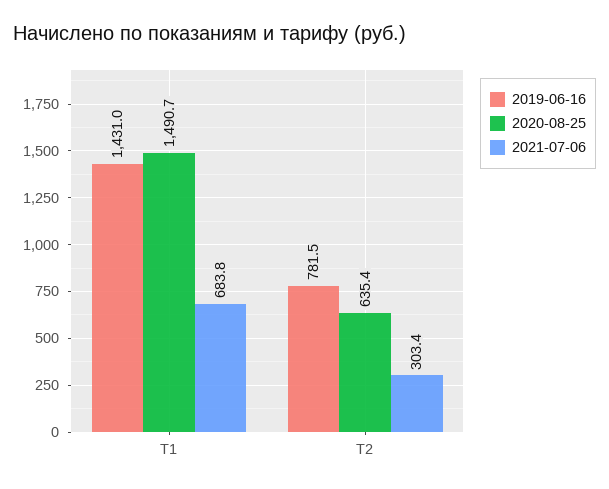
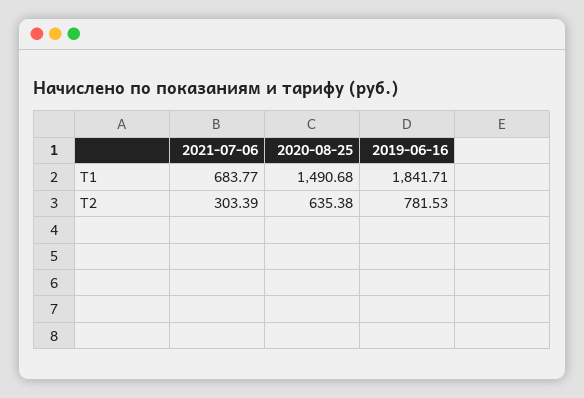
  {
    "2019-06-16": {
-     "Т1": 1431,
+     "Т1": 1841.71,
      "Т2": 781.53
    },
    "2020-08-25": {
      "Т1": 1490.68,
      "Т2": 635.38
    },
    "2021-07-06": {
      "Т1": 683.77,
      "Т2": 303.39
    }
  }

